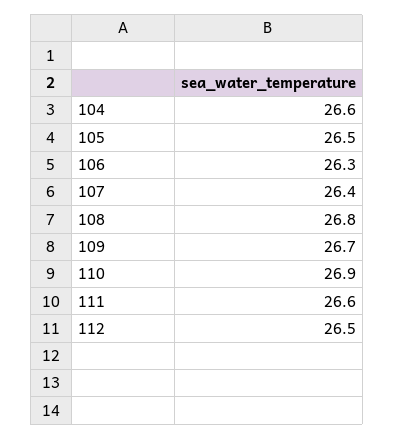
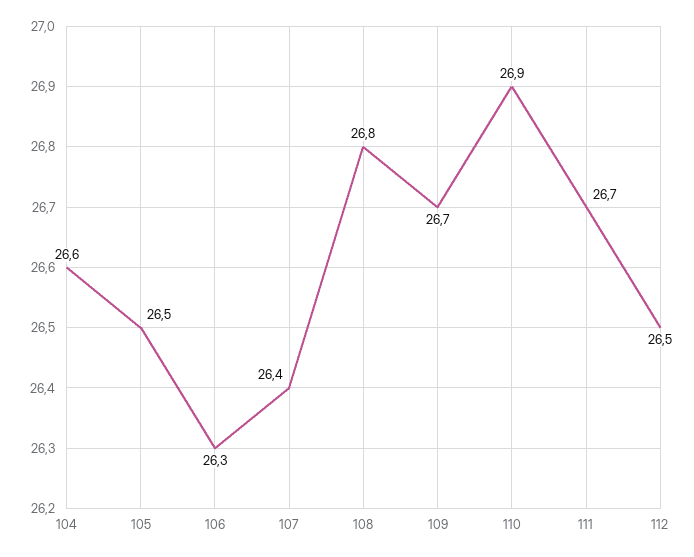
  {
    "104": 26.6,
    "105": 26.5,
    "106": 26.3,
    "107": 26.4,
    "108": 26.8,
    "109": 26.7,
    "110": 26.9,
-   "111": 26.6,
+   "111": 26.7,
    "112": 26.5
  }

